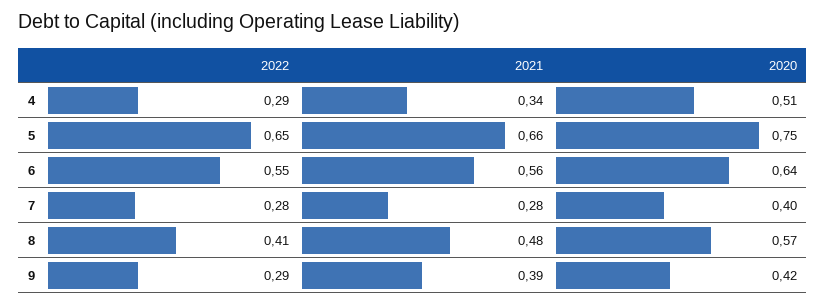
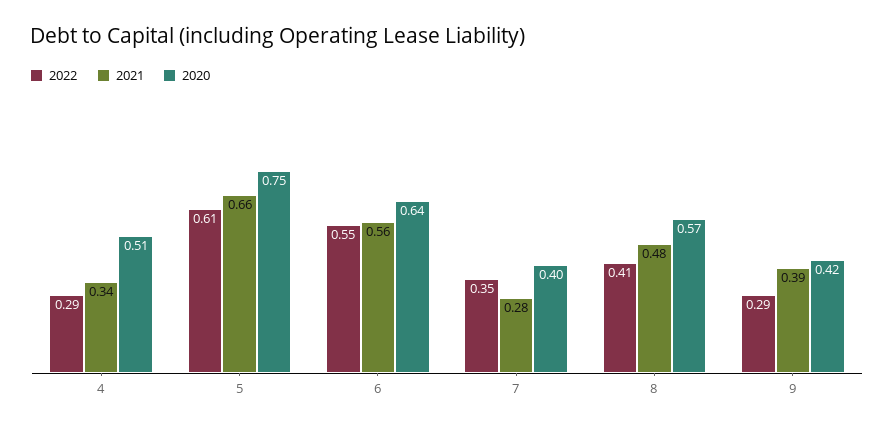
  {
    "2022": {
      "4": 0.29,
-     "5": 0.65,
+     "5": 0.61,
      "6": 0.55,
-     "7": 0.28,
+     "7": 0.35,
      "8": 0.41,
      "9": 0.29
    },
    "2021": {
      "4": 0.34,
      "5": 0.66,
      "6": 0.56,
      "7": 0.28,
      "8": 0.48,
      "9": 0.39
    },
    "2020": {
      "4": 0.51,
      "5": 0.75,
      "6": 0.64,
      "7": 0.4,
      "8": 0.57,
      "9": 0.42
    }
  }

